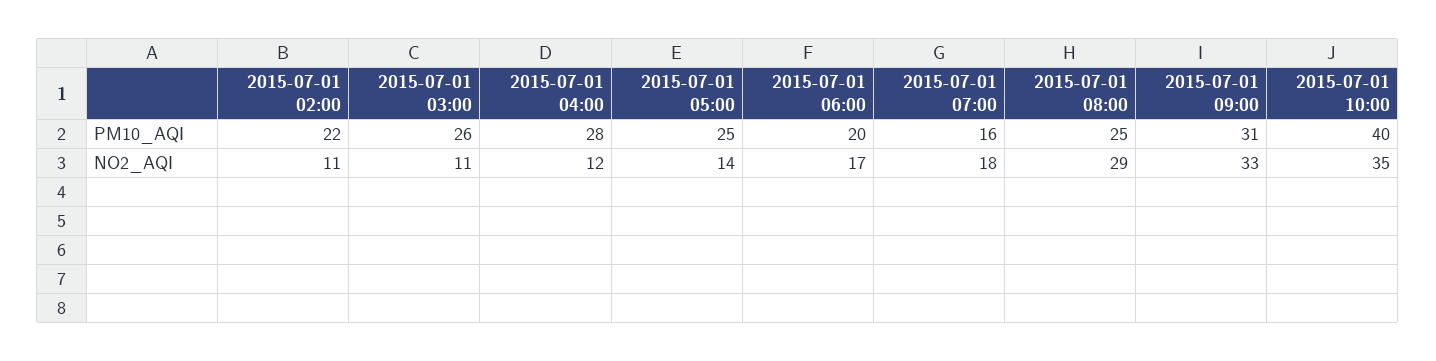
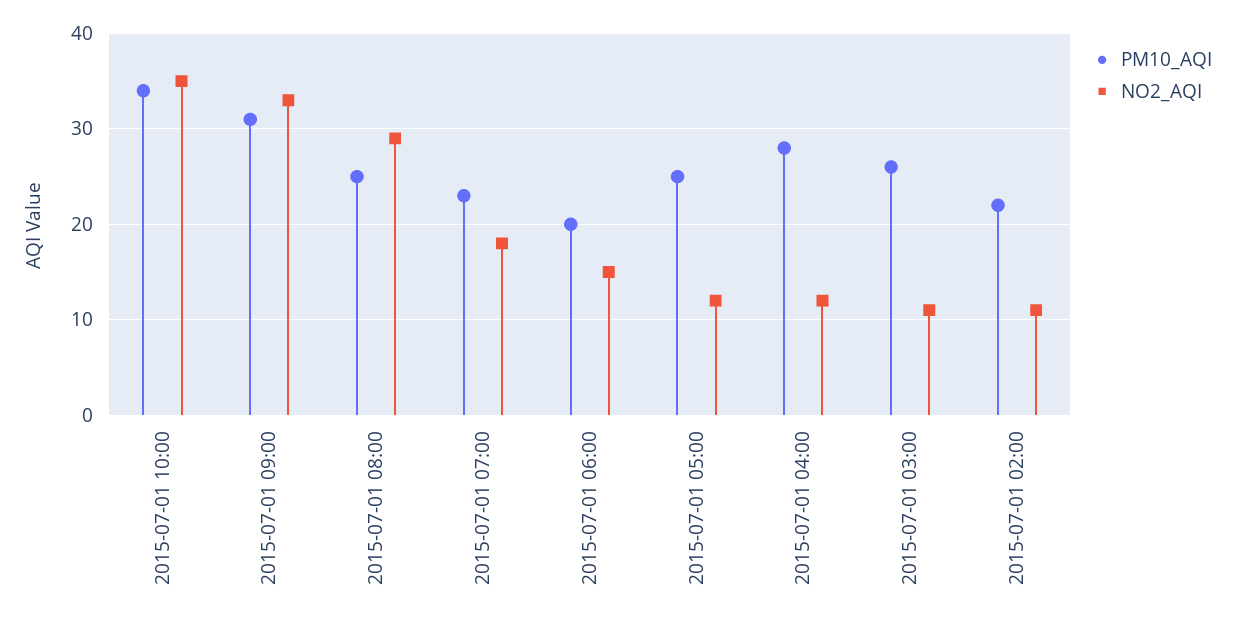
  {
    "PM10_AQI": {
      "2015-07-01 02:00": 22,
      "2015-07-01 03:00": 26,
      "2015-07-01 04:00": 28,
      "2015-07-01 05:00": 25,
      "2015-07-01 06:00": 20,
-     "2015-07-01 07:00": 16,
+     "2015-07-01 07:00": 23,
      "2015-07-01 08:00": 25,
      "2015-07-01 09:00": 31,
-     "2015-07-01 10:00": 40
+     "2015-07-01 10:00": 34
    },
    "NO2_AQI": {
      "2015-07-01 02:00": 11,
      "2015-07-01 03:00": 11,
      "2015-07-01 04:00": 12,
-     "2015-07-01 05:00": 14,
+     "2015-07-01 05:00": 12,
-     "2015-07-01 06:00": 17,
+     "2015-07-01 06:00": 15,
      "2015-07-01 07:00": 18,
      "2015-07-01 08:00": 29,
      "2015-07-01 09:00": 33,
      "2015-07-01 10:00": 35
    }
  }

